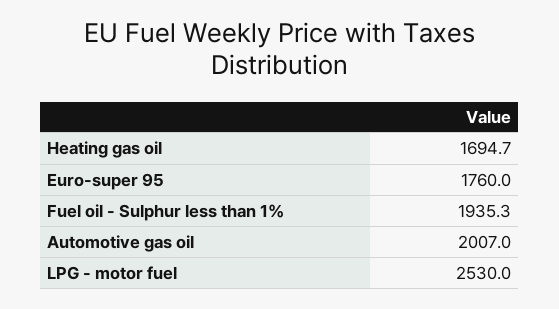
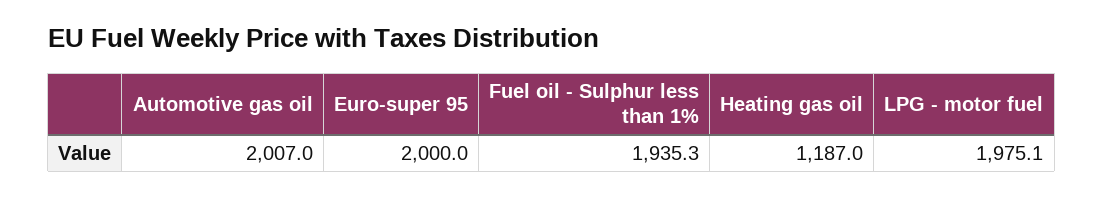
  {
-   "Heating gas oil": 1694.7,
+   "Heating gas oil": 1187,
-   "Euro-super 95": 1760,
+   "Euro-super 95": 2000,
    "Fuel oil - Sulphur less than 1%": 1935.3,
    "Automotive gas oil": 2007,
-   "LPG - motor fuel": 2530
+   "LPG - motor fuel": 1975.1
  }

